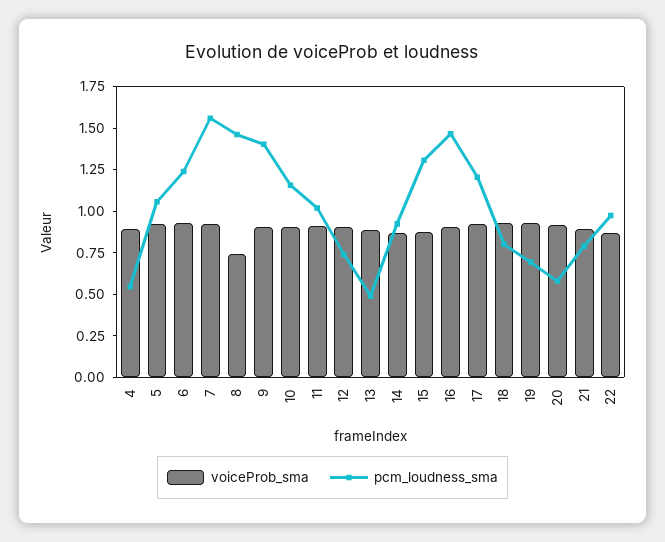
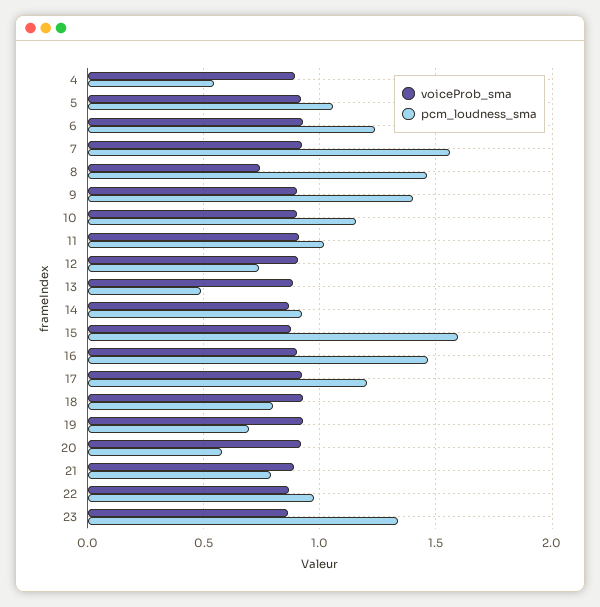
  {
    "voiceProb_sma": {
      "4": 0.9,
      "5": 0.9,
      "6": 0.95,
      "7": 0.9,
      "8": 0.75,
      "9": 0.9,
      "10": 0.9,
      "11": 0.9,
      "12": 0.9,
      "13": 0.9,
      "14": 0.85,
      "15": 0.85,
      "16": 0.9,
      "17": 0.9,
      "18": 0.95,
      "19": 0.95,
      "20": 0.9,
      "21": 0.9,
-     "22": 0.85
+     "22": 0.85,
+     "23": 0.85
    },
    "pcm_loudness_sma": {
      "4": 0.55,
      "5": 1.05,
      "6": 1.25,
      "7": 1.55,
      "8": 1.45,
      "9": 1.4,
      "10": 1.15,
      "11": 1,
      "12": 0.75,
      "13": 0.5,
      "14": 0.9,
-     "15": 1.3,
+     "15": 1.6,
      "16": 1.45,
      "17": 1.2,
      "18": 0.8,
      "19": 0.7,
      "20": 0.6,
      "21": 0.8,
-     "22": 0.95
+     "22": 0.95,
+     "23": 1.35
    }
  }

